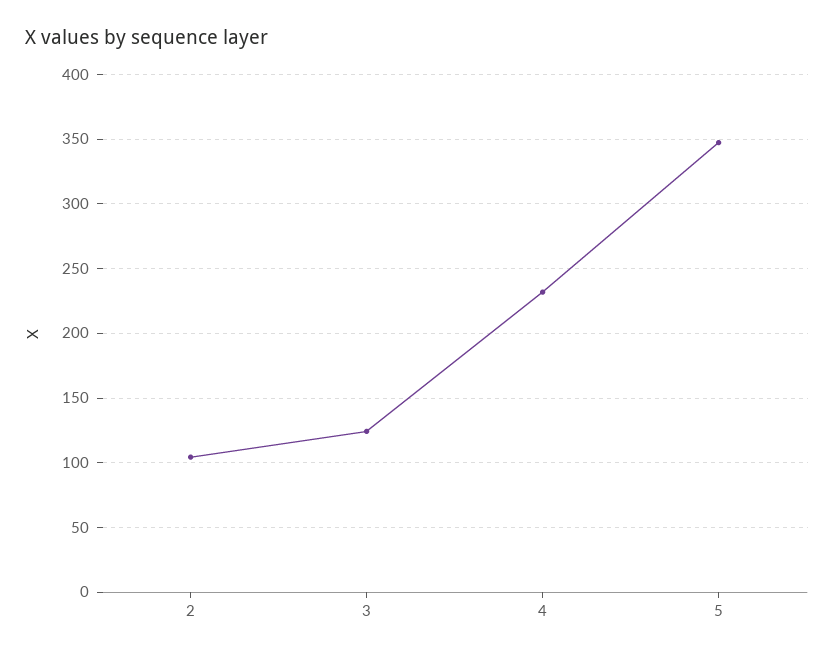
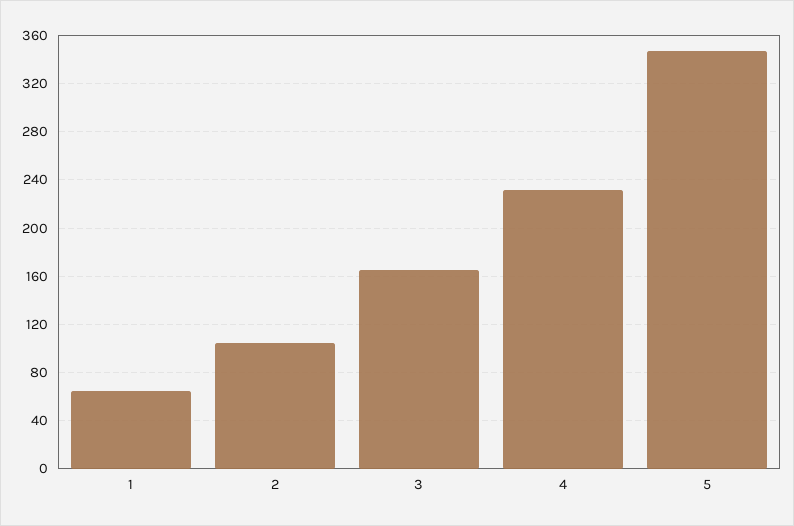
  {
    "2": 105,
-   "3": 125,
+   "3": 165,
    "4": 230,
-   "5": 345
+   "5": 345,
+   "1": 65
  }

